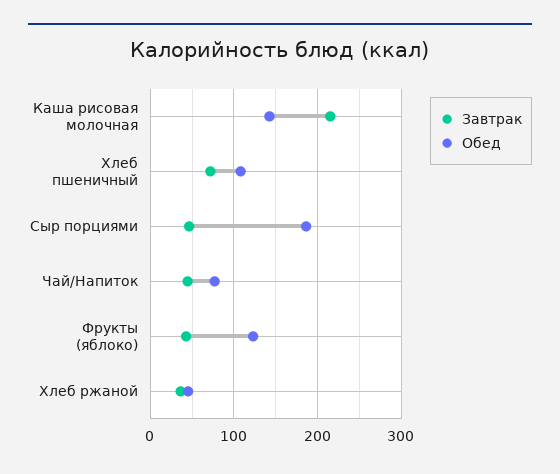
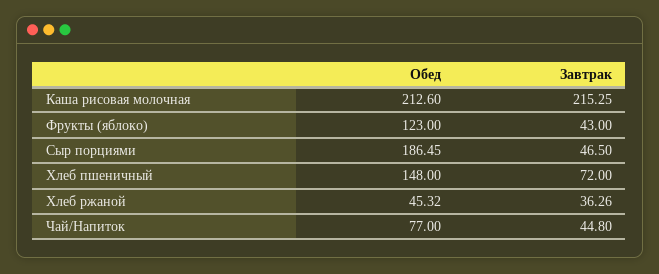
  {
    "Завтрак": {
      "Каша рисовая молочная": 215.25,
      "Хлеб пшеничный": 72,
      "Сыр порциями": 46.5,
      "Чай/Напиток": 44.8,
      "Фрукты (яблоко)": 43,
      "Хлеб ржаной": 36.26
    },
    "Обед": {
-     "Каша рисовая молочная": 140,
+     "Каша рисовая молочная": 212.6,
-     "Хлеб пшеничный": 110,
+     "Хлеб пшеничный": 148,
      "Сыр порциями": 186.45,
      "Чай/Напиток": 77,
      "Фрукты (яблоко)": 123,
      "Хлеб ржаной": 45.32
    }
  }

